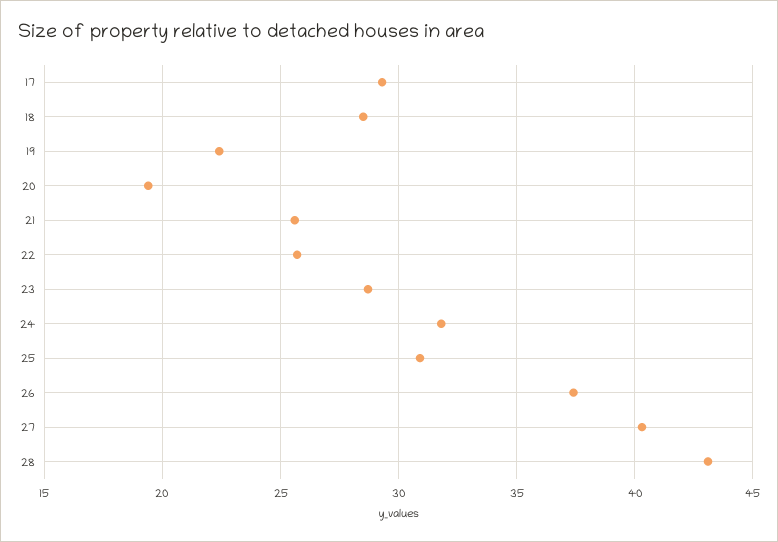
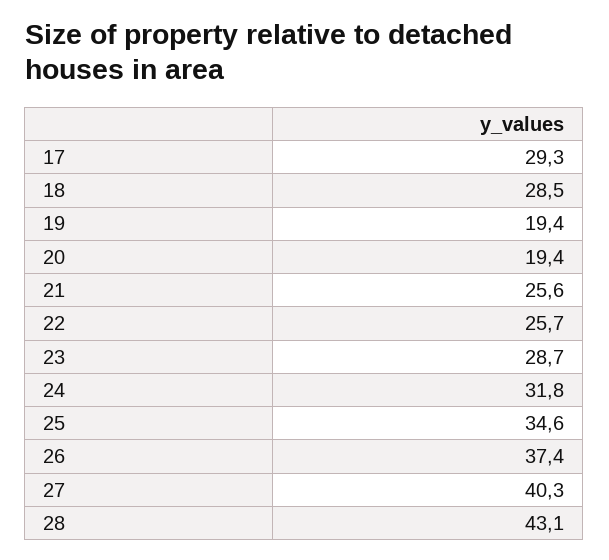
  {
    "17": 29.3,
    "18": 28.5,
-   "19": 22.5,
+   "19": 19.4,
    "20": 19.4,
    "21": 25.6,
    "22": 25.7,
    "23": 28.7,
    "24": 31.8,
-   "25": 31,
+   "25": 34.6,
    "26": 37.4,
    "27": 40.3,
    "28": 43.1
  }

